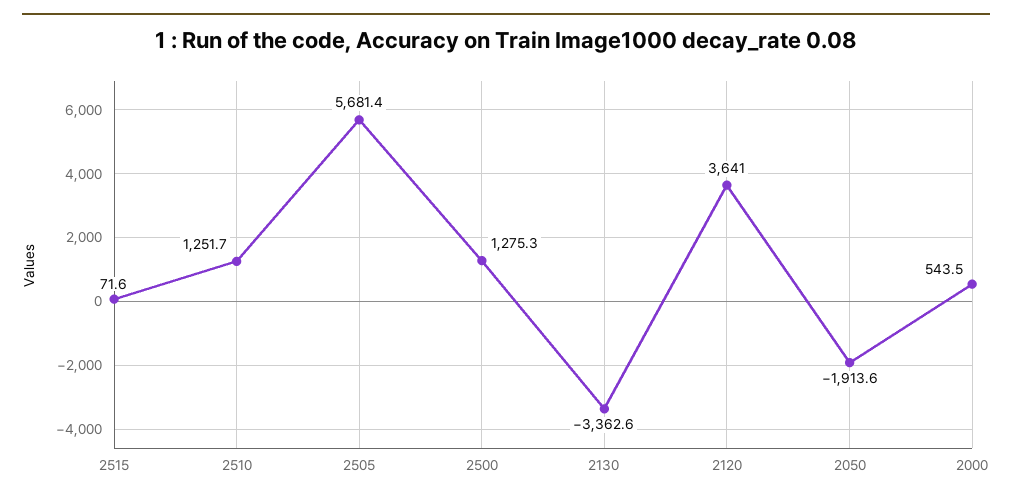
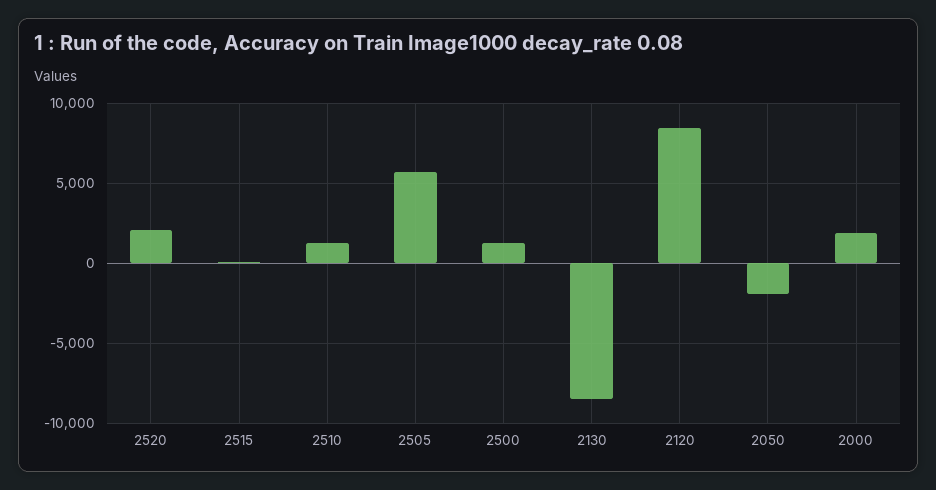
  {
    "2515": 71.6,
    "2510": 1251.7,
    "2505": 5681.4,
    "2500": 1275.3,
-   "2130": -3362.6,
+   "2130": -8500,
-   "2120": 3641,
+   "2120": 8500,
    "2050": -1913.6,
-   "2000": 543.5
+   "2000": 2000,
+   "2520": 2000
  }

